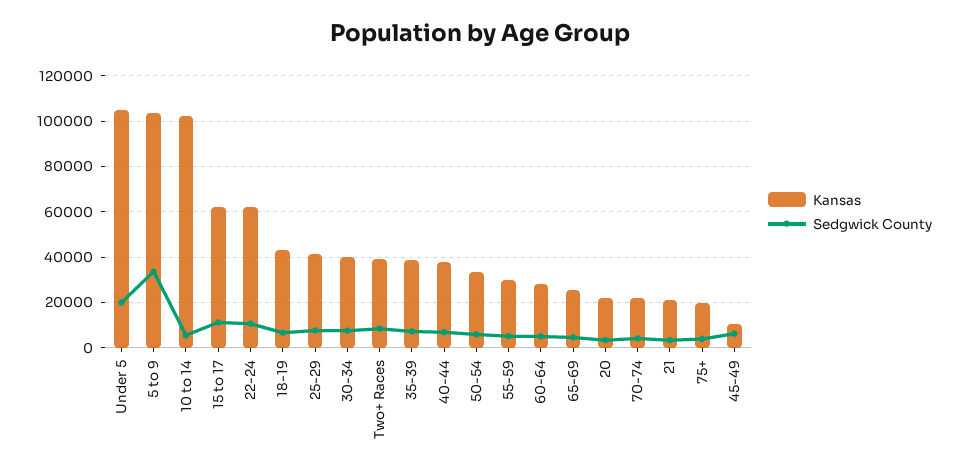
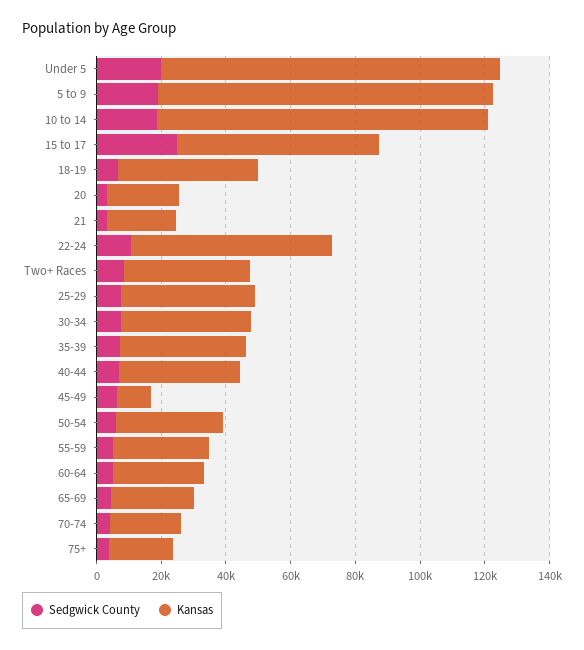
  {
    "Kansas": {
      "Under 5": 105000,
      "5 to 9": 105000,
      "10 to 14": 100000,
      "15 to 17": 60000,
      "22-24": 60000,
      "18-19": 45000,
      "25-29": 40000,
      "30-34": 40000,
      "Two+ Races": 40000,
      "35-39": 40000,
      "40-44": 40000,
      "50-54": 35000,
      "55-59": 30000,
      "60-64": 30000,
      "65-69": 25000,
      "20": 20000,
      "70-74": 20000,
      "21": 20000,
      "75+": 20000,
      "45-49": 10000
    },
    "Sedgwick County": {
      "Under 5": 20000,
-     "5 to 9": 35000,
+     "5 to 9": 20000,
-     "10 to 14": 5000,
+     "10 to 14": 20000,
-     "15 to 17": 10000,
+     "15 to 17": 25000,
      "22-24": 10000,
      "18-19": 5000,
      "25-29": 10000,
      "30-34": 10000,
      "Two+ Races": 10000,
      "35-39": 5000,
      "40-44": 5000,
      "50-54": 5000,
      "55-59": 5000,
      "60-64": 5000,
      "65-69": 5000,
      "20": 5000,
      "70-74": 5000,
      "21": 5000,
      "75+": 5000,
      "45-49": 5000
    }
  }

